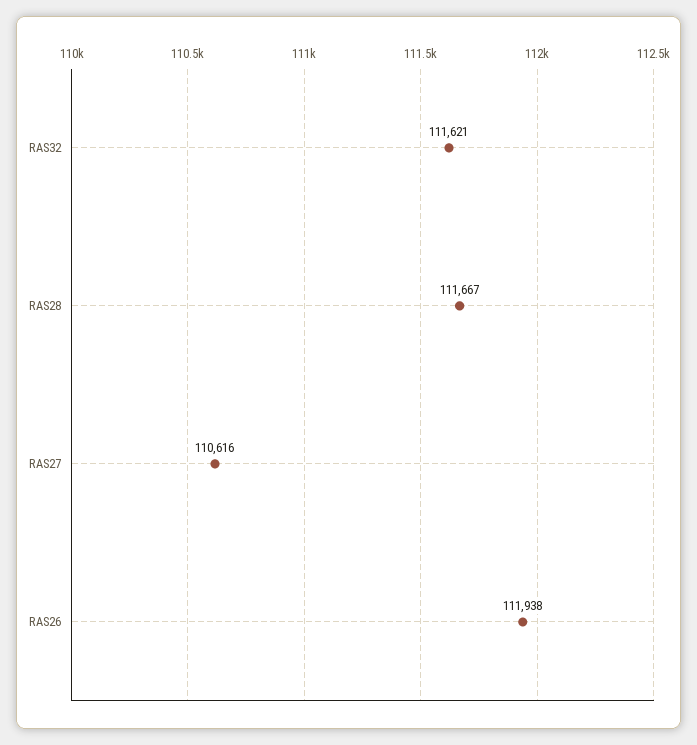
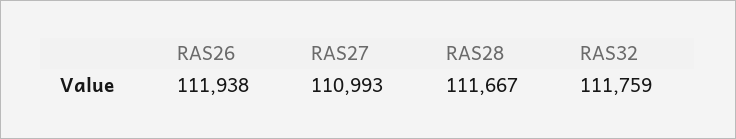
  {
-   "RAS32": 111621,
+   "RAS32": 111759,
    "RAS28": 111667,
-   "RAS27": 110616,
+   "RAS27": 110993,
    "RAS26": 111938
  }

